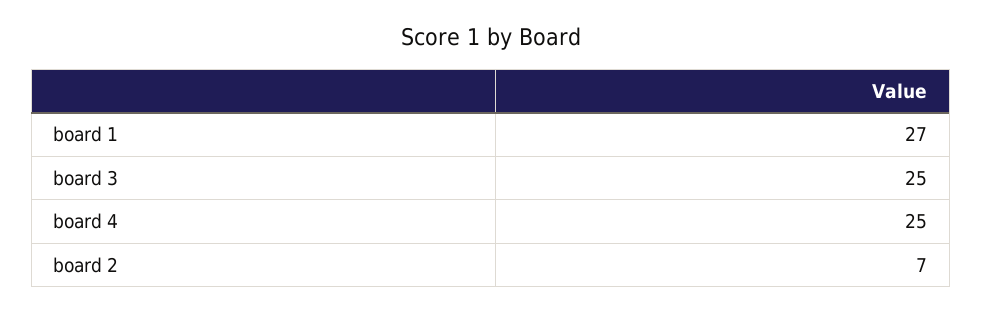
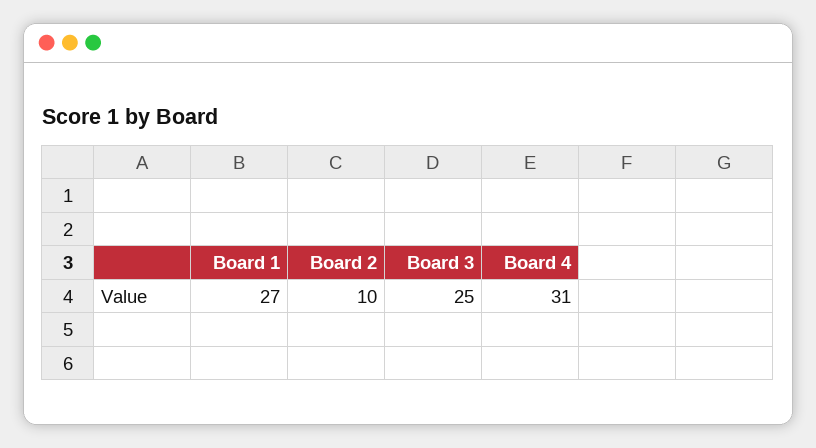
  {
    "board 1": 27,
    "board 3": 25,
-   "board 4": 25,
+   "board 4": 31,
-   "board 2": 7
+   "board 2": 10
  }

